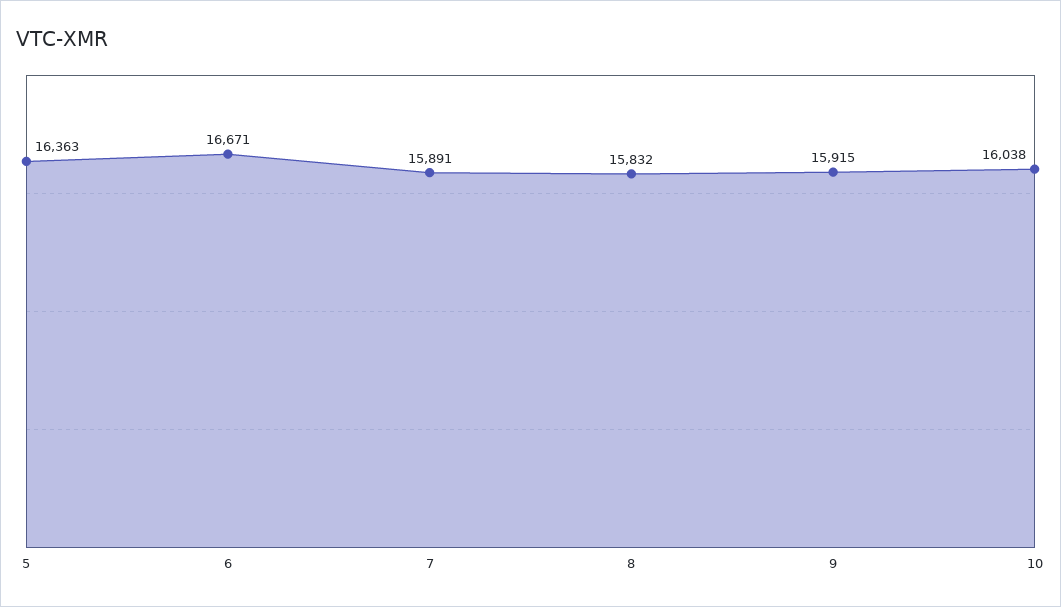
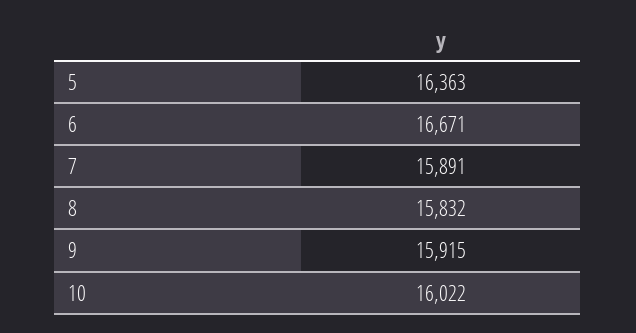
  {
    "5": 16363,
    "6": 16671,
    "7": 15891,
    "8": 15832,
    "9": 15915,
-   "10": 16038
+   "10": 16022
  }

